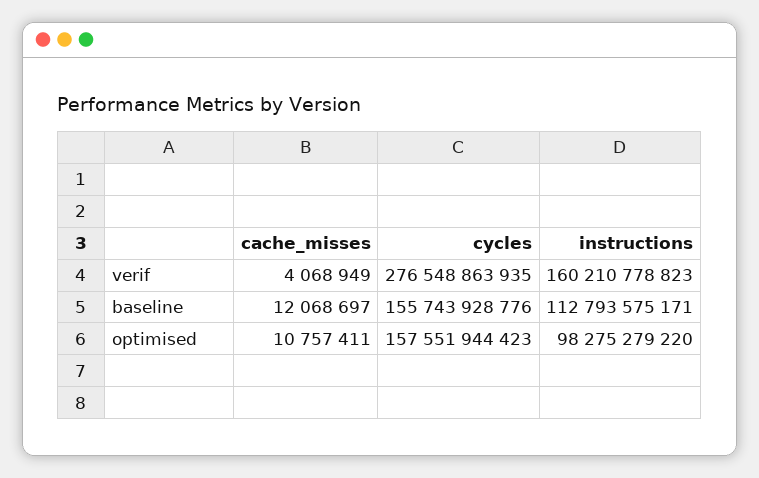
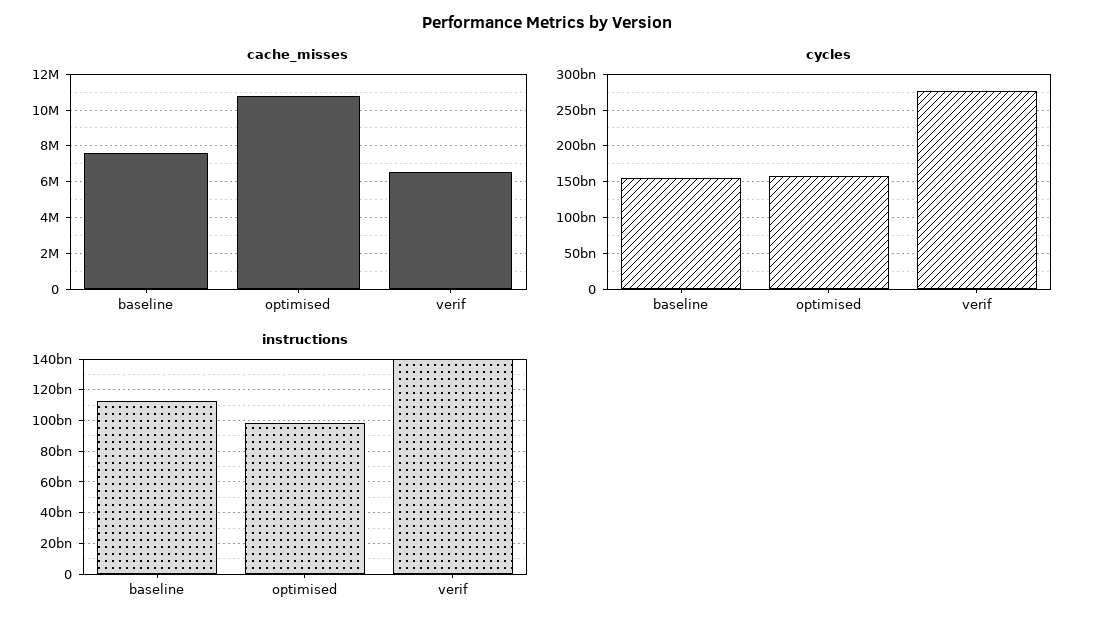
  {
    "cache_misses": {
-     "verif": 4068949,
+     "verif": 6500000,
-     "baseline": 12068697,
+     "baseline": 7500000,
      "optimised": 10757411
    },
    "cycles": {
      "verif": 276548863935,
      "baseline": 155743928776,
      "optimised": 157551944423
    },
    "instructions": {
-     "verif": 160210778823,
+     "verif": 140000000000,
      "baseline": 112793575171,
      "optimised": 98275279220
    }
  }

